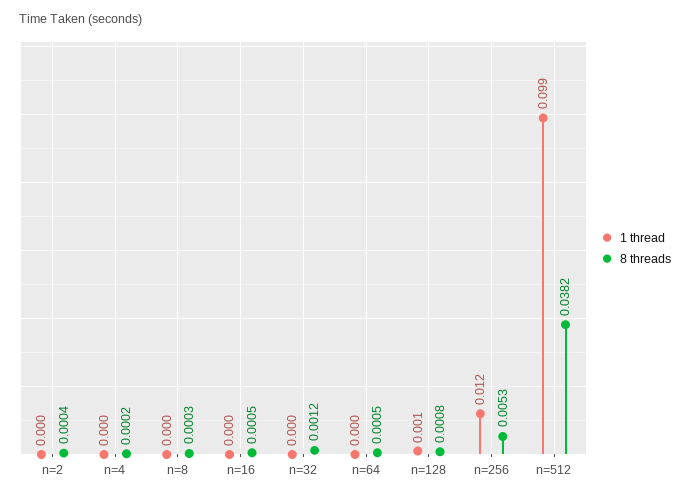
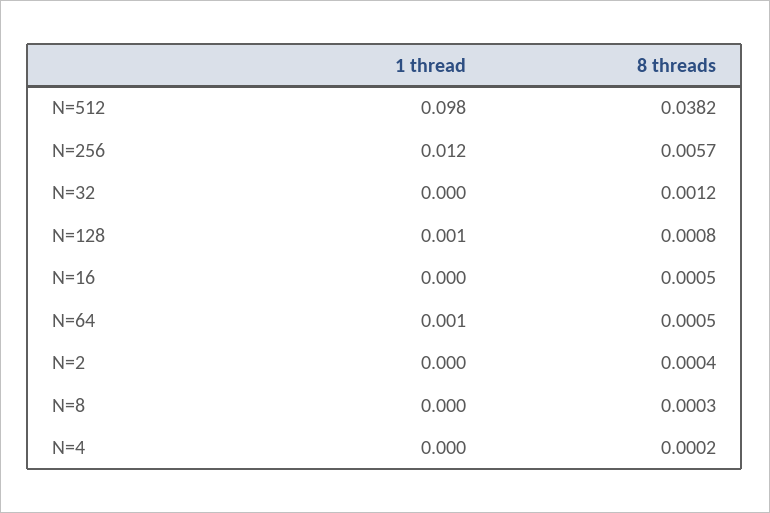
  {
    "1 thread": {
      "n=2": 0,
      "n=4": 0,
      "n=8": 0,
      "n=16": 0,
      "n=32": 0,
-     "n=64": 0,
+     "n=64": 0.001,
      "n=128": 0.001,
      "n=256": 0.012,
-     "n=512": 0.099
+     "n=512": 0.098
    },
    "8 threads": {
      "n=2": 0.0004,
      "n=4": 0.0002,
      "n=8": 0.0003,
      "n=16": 0.0005,
      "n=32": 0.0012,
      "n=64": 0.0005,
      "n=128": 0.0008,
-     "n=256": 0.0053,
+     "n=256": 0.0057,
      "n=512": 0.0382
    }
  }

